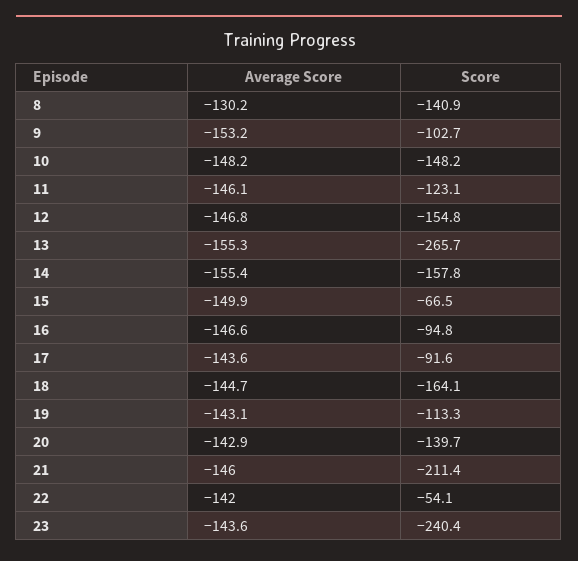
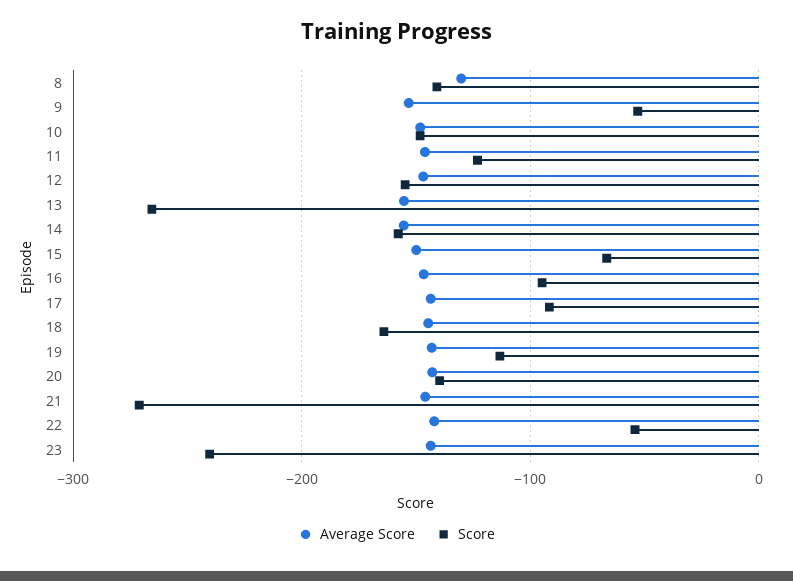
  {
    "Average Score": {
      "8": -130.2,
      "9": -153.2,
      "10": -148.2,
      "11": -146.1,
      "12": -146.8,
      "13": -155.3,
      "14": -155.4,
      "15": -149.9,
      "16": -146.6,
      "17": -143.6,
      "18": -144.7,
      "19": -143.1,
      "20": -142.9,
      "21": -146,
      "22": -142,
      "23": -143.6
    },
    "Score": {
      "8": -140.9,
-     "9": -102.7,
+     "9": -50,
      "10": -148.2,
      "11": -123.1,
      "12": -154.8,
      "13": -265.7,
      "14": -157.8,
      "15": -66.5,
      "16": -94.8,
      "17": -91.6,
      "18": -164.1,
      "19": -113.3,
      "20": -139.7,
-     "21": -211.4,
+     "21": -270,
      "22": -54.1,
      "23": -240.4
    }
  }

